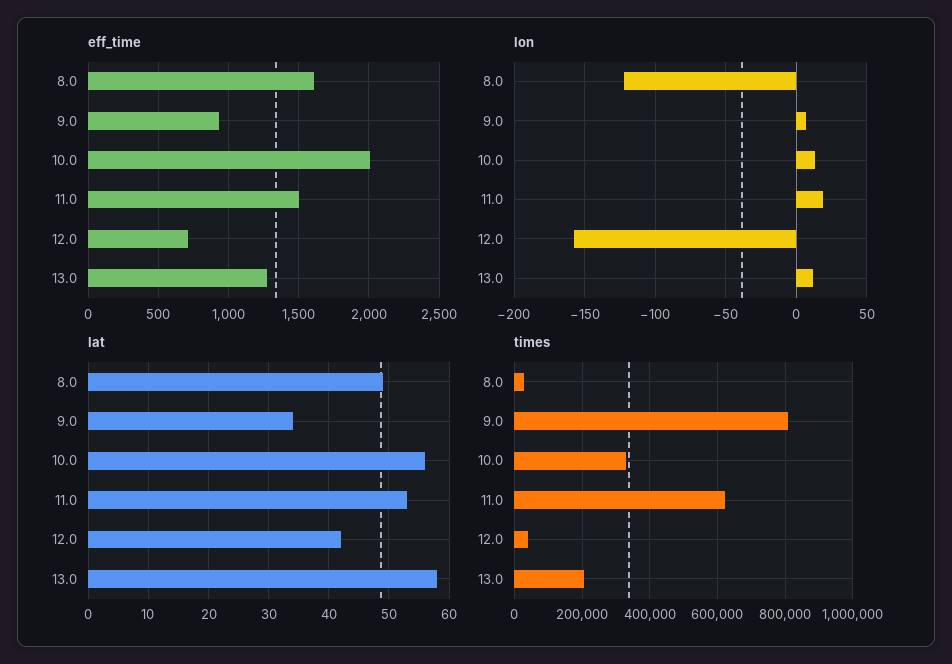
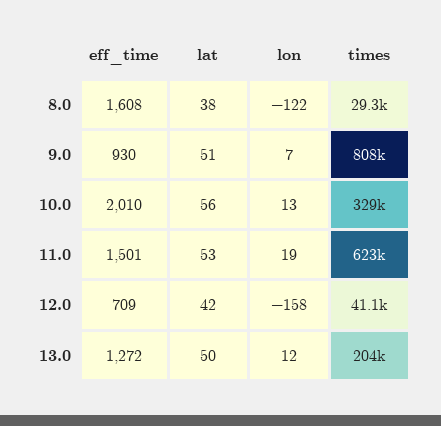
  {
    "eff_time": {
      "8.0": 1608,
      "9.0": 930,
      "10.0": 2010,
      "11.0": 1501,
      "12.0": 709,
      "13.0": 1272
    },
    "lon": {
      "8.0": -122,
      "9.0": 7,
      "10.0": 13,
      "11.0": 19,
      "12.0": -158,
      "13.0": 12
    },
    "lat": {
-     "8.0": 49,
+     "8.0": 38,
-     "9.0": 34,
+     "9.0": 51,
      "10.0": 56,
      "11.0": 53,
      "12.0": 42,
-     "13.0": 58
+     "13.0": 50
    },
    "times": {
      "8.0": 29300,
      "9.0": 808000,
      "10.0": 329000,
      "11.0": 623000,
      "12.0": 41100,
      "13.0": 204000
    }
  }

